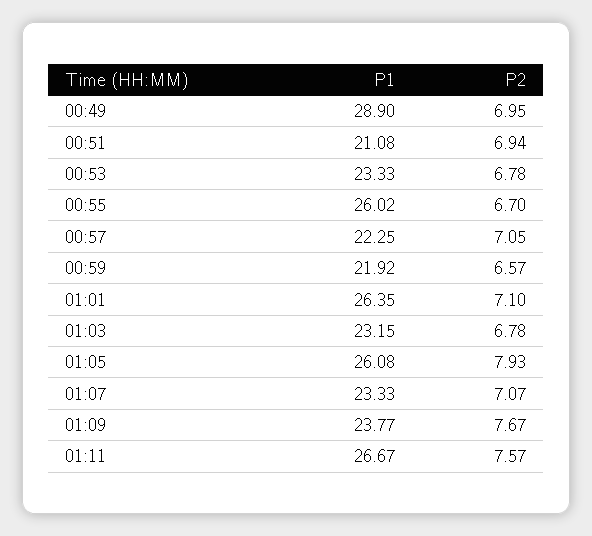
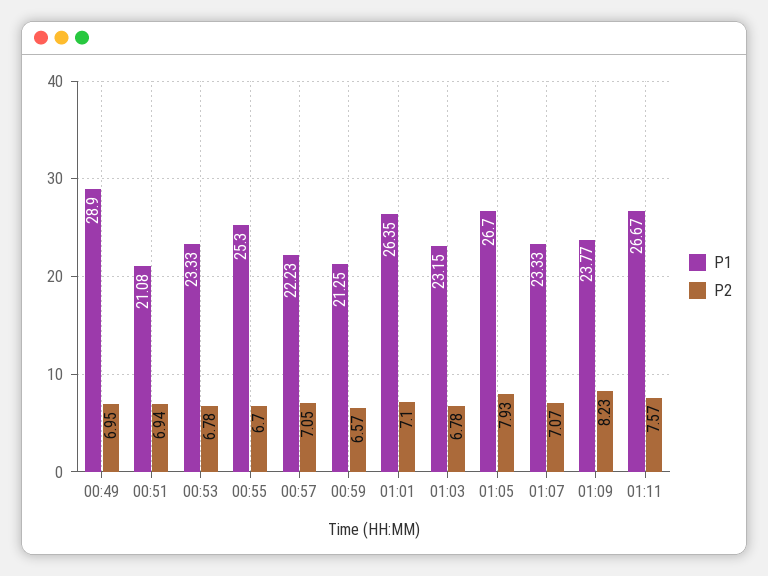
  {
    "P1": {
      "00:49": 28.9,
      "00:51": 21.08,
      "00:53": 23.33,
-     "00:55": 26.02,
+     "00:55": 25.3,
-     "00:57": 22.25,
+     "00:57": 22.23,
-     "00:59": 21.92,
+     "00:59": 21.25,
      "01:01": 26.35,
      "01:03": 23.15,
-     "01:05": 26.08,
+     "01:05": 26.7,
      "01:07": 23.33,
      "01:09": 23.77,
      "01:11": 26.67
    },
    "P2": {
      "00:49": 6.95,
      "00:51": 6.94,
      "00:53": 6.78,
      "00:55": 6.7,
      "00:57": 7.05,
      "00:59": 6.57,
      "01:01": 7.1,
      "01:03": 6.78,
      "01:05": 7.93,
      "01:07": 7.07,
-     "01:09": 7.67,
+     "01:09": 8.23,
      "01:11": 7.57
    }
  }

